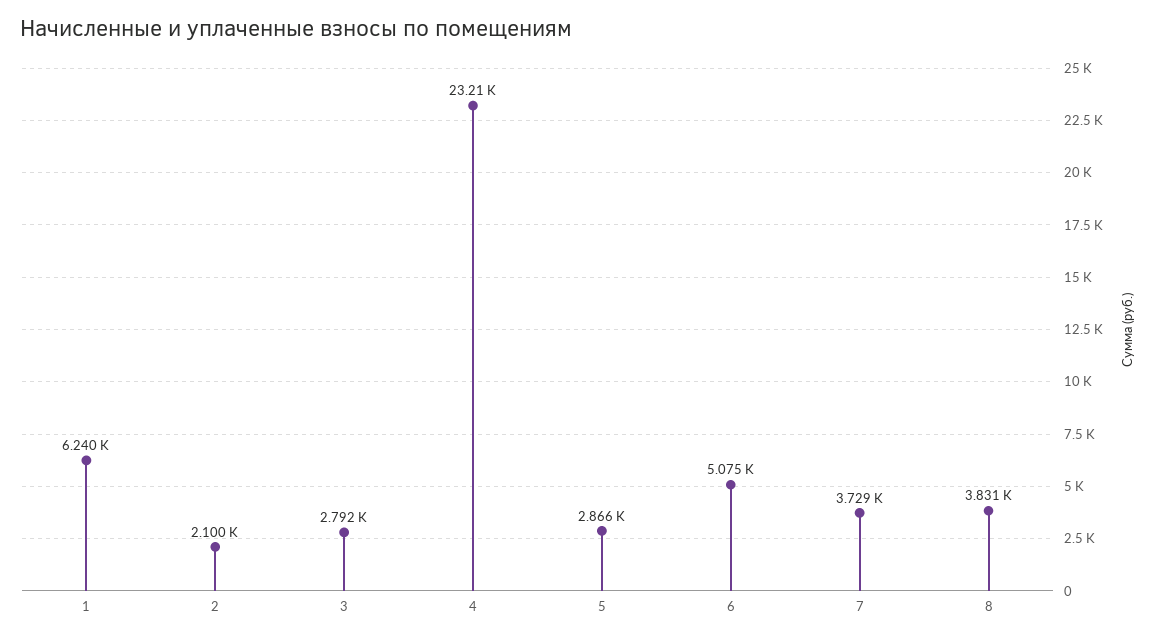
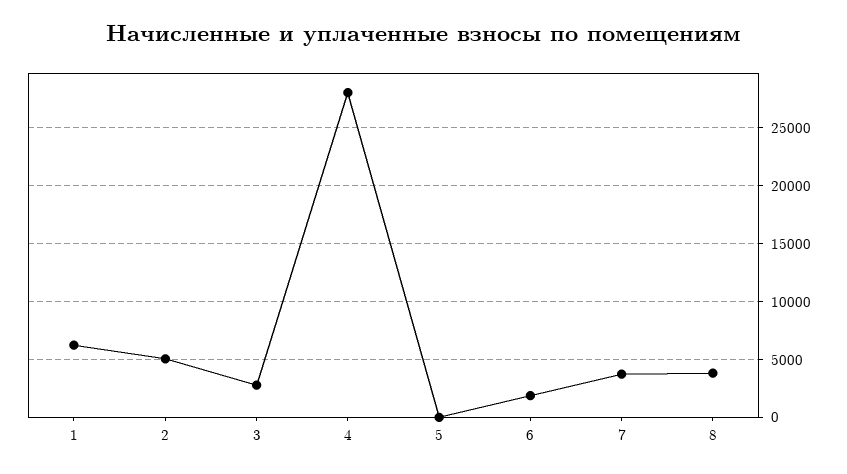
  {
    "1": 6240,
-   "2": 2100,
+   "2": 5000,
    "3": 2792,
-   "4": 23210,
+   "4": 28000,
-   "5": 2866,
+   "5": 0,
-   "6": 5075,
+   "6": 2000,
    "7": 3729,
    "8": 3831
  }

